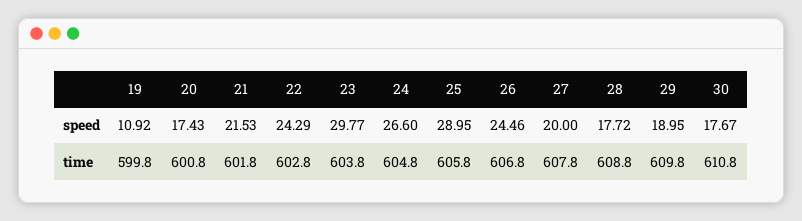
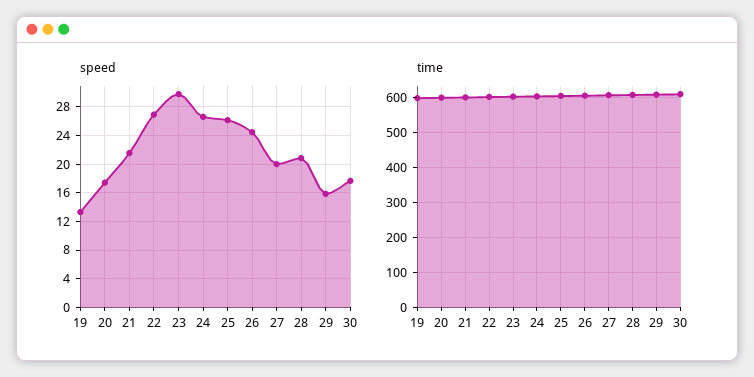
  {
    "speed": {
-     "19": 10.92,
+     "19": 13,
      "20": 17.43,
      "21": 21.53,
-     "22": 24.29,
+     "22": 27,
      "23": 29.77,
      "24": 26.6,
-     "25": 28.95,
+     "25": 26,
      "26": 24.46,
      "27": 20,
-     "28": 17.72,
+     "28": 21,
-     "29": 18.95,
+     "29": 16,
      "30": 17.67
    },
    "time": {
      "19": 599.8,
      "20": 600.8,
      "21": 601.8,
      "22": 602.8,
      "23": 603.8,
      "24": 604.8,
      "25": 605.8,
      "26": 606.8,
      "27": 607.8,
      "28": 608.8,
      "29": 609.8,
      "30": 610.8
    }
  }

